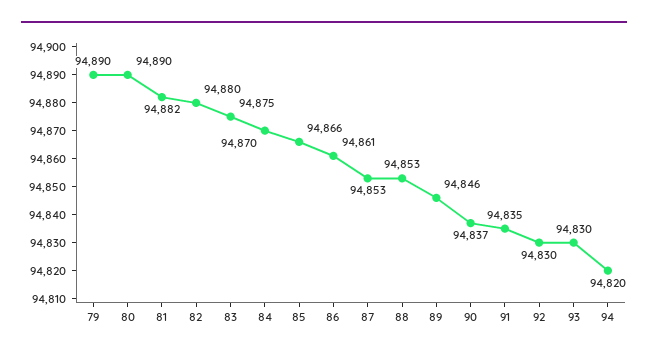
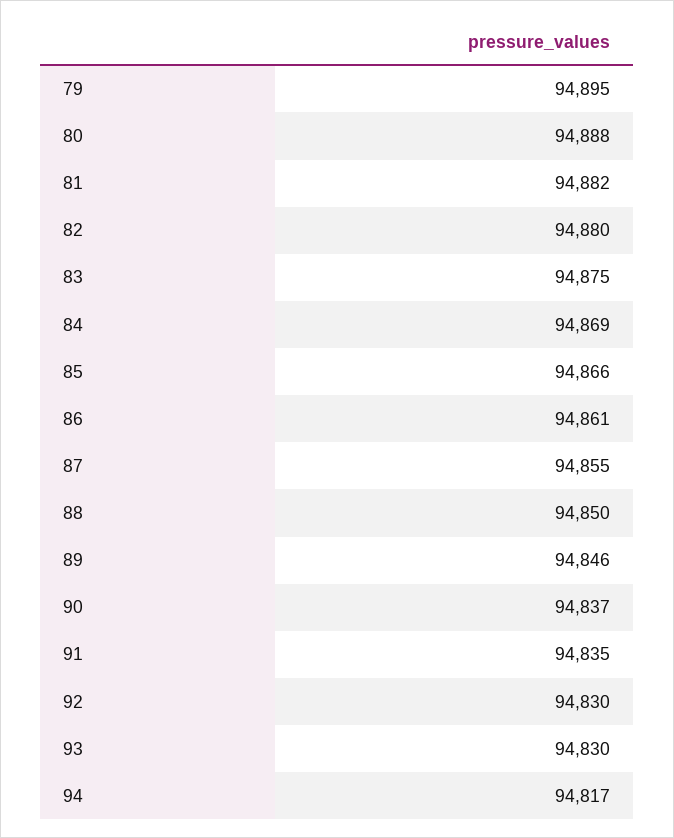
  {
-   "79": 94890,
+   "79": 94895,
-   "80": 94890,
+   "80": 94888,
    "81": 94882,
    "82": 94880,
    "83": 94875,
-   "84": 94870,
+   "84": 94869,
    "85": 94866,
    "86": 94861,
-   "87": 94853,
+   "87": 94855,
-   "88": 94853,
+   "88": 94850,
    "89": 94846,
    "90": 94837,
    "91": 94835,
    "92": 94830,
    "93": 94830,
-   "94": 94820
+   "94": 94817
  }

